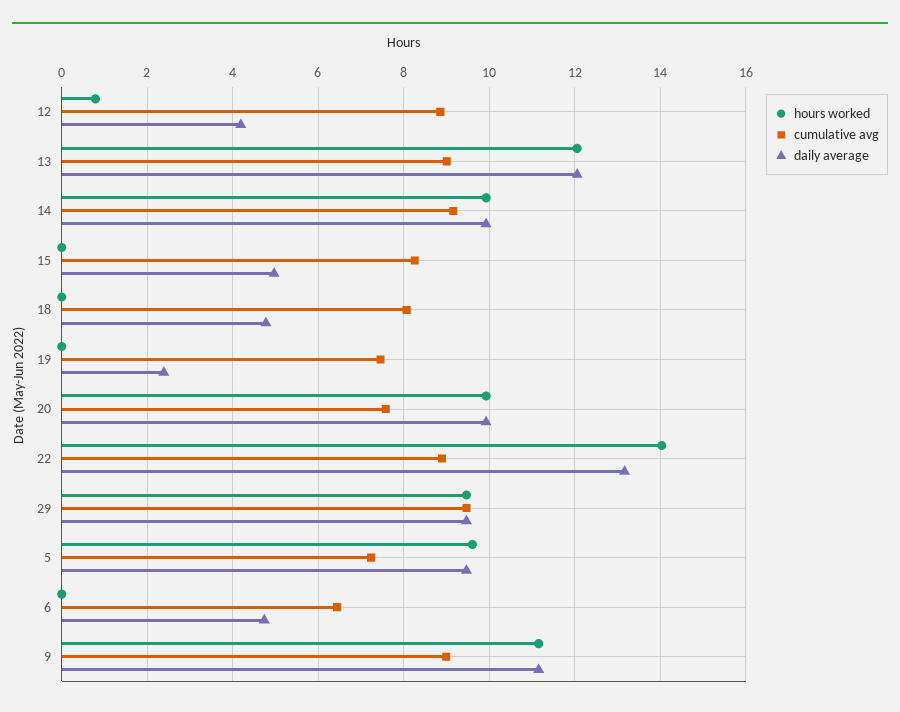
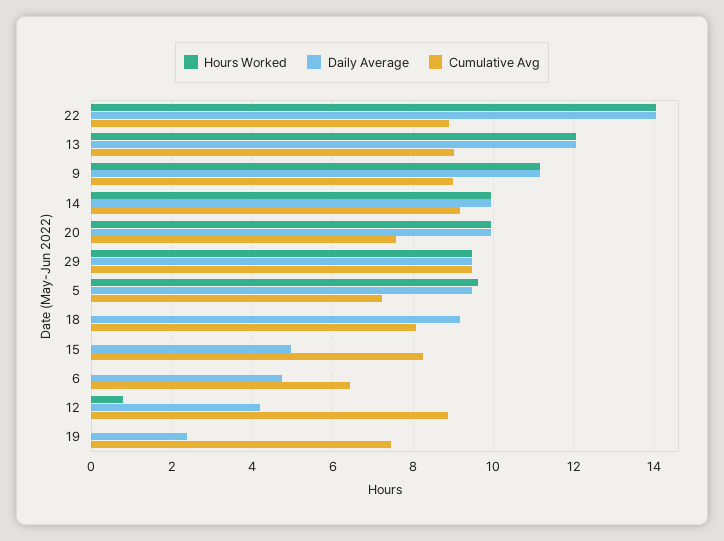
  {
    "hours worked": {
      "12": 0.8,
      "13": 12,
      "14": 10,
      "15": 0,
      "18": 0,
      "19": 0,
      "20": 10,
      "22": 14,
      "29": 9.4,
      "5": 9.6,
      "6": 0,
      "9": 11.2
    },
    "cumulative avg": {
      "12": 8.8,
      "13": 9,
      "14": 9.2,
      "15": 8.2,
      "18": 8,
      "19": 7.4,
      "20": 7.6,
      "22": 9,
      "29": 9.4,
      "5": 7.2,
      "6": 6.4,
      "9": 9
    },
    "daily average": {
      "12": 4.2,
      "13": 12,
      "14": 10,
      "15": 5,
-     "18": 4.8,
+     "18": 9.2,
      "19": 2.4,
      "20": 10,
-     "22": 13.2,
+     "22": 14,
      "29": 9.4,
      "5": 9.4,
      "6": 4.8,
      "9": 11.2
    }
  }

